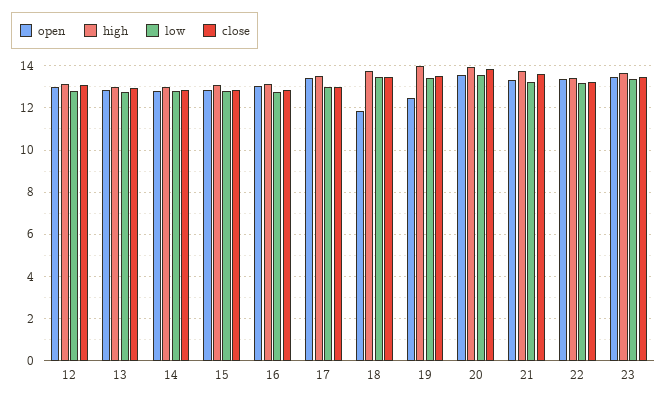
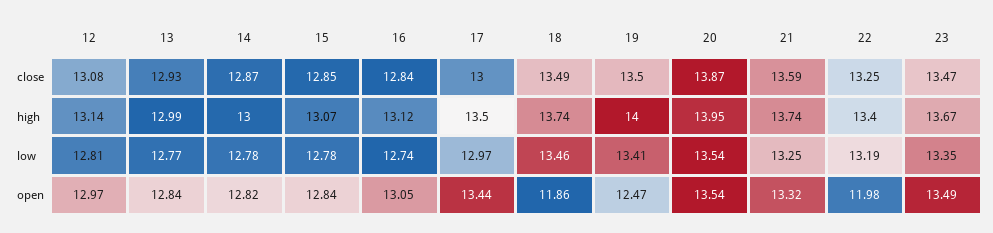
  {
    "open": {
      "12": 12.97,
      "13": 12.84,
      "14": 12.82,
      "15": 12.84,
      "16": 13.05,
      "17": 13.44,
      "18": 11.86,
      "19": 12.47,
      "20": 13.54,
      "21": 13.32,
-     "22": 13.5,
+     "22": 11.98,
      "23": 13.49
    },
    "high": {
      "12": 13.14,
      "13": 12.99,
      "14": 13,
      "15": 13.07,
      "16": 13.12,
      "17": 13.5,
      "18": 13.74,
      "19": 14,
      "20": 13.95,
      "21": 13.74,
      "22": 13.4,
      "23": 13.67
    },
    "low": {
      "12": 12.81,
      "13": 12.77,
      "14": 12.78,
      "15": 12.78,
      "16": 12.74,
      "17": 12.97,
      "18": 13.46,
      "19": 13.41,
      "20": 13.54,
      "21": 13.25,
      "22": 13.19,
      "23": 13.35
    },
    "close": {
      "12": 13.08,
      "13": 12.93,
      "14": 12.87,
      "15": 12.85,
      "16": 12.84,
      "17": 13,
      "18": 13.49,
      "19": 13.5,
      "20": 13.87,
      "21": 13.59,
      "22": 13.25,
      "23": 13.47
    }
  }

